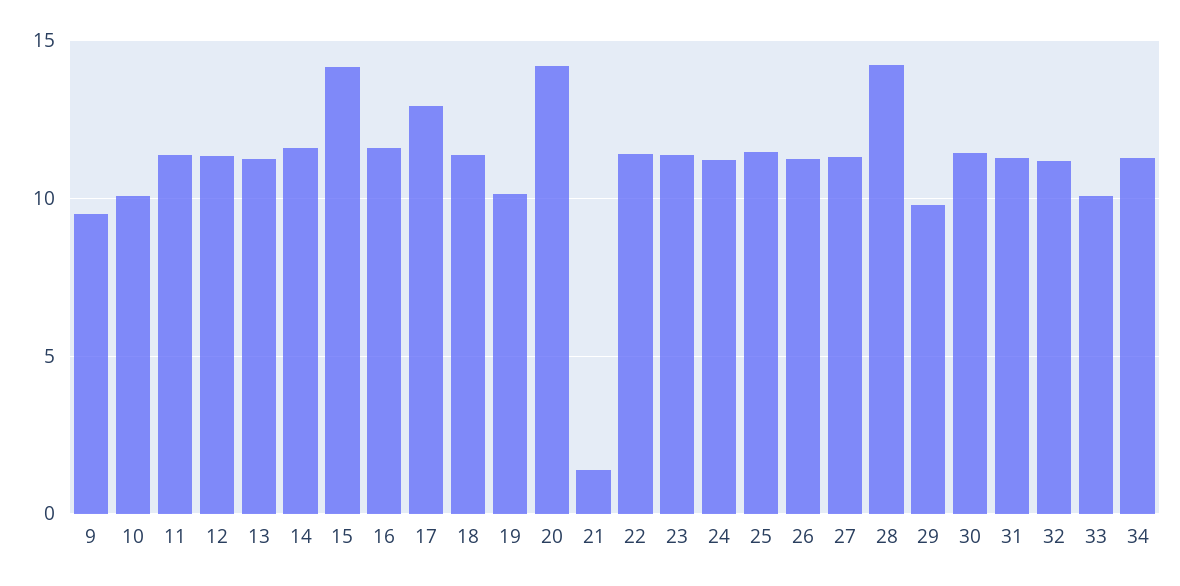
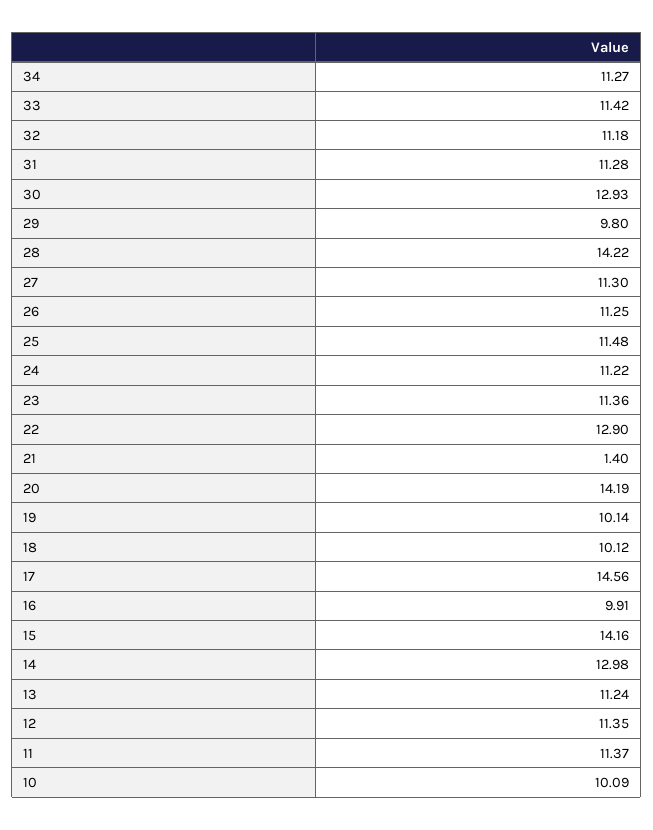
  {
-   "9": 9.5,
    "10": 10.09,
    "11": 11.37,
    "12": 11.35,
    "13": 11.24,
-   "14": 11.5,
+   "14": 12.98,
    "15": 14.16,
-   "16": 11.5,
+   "16": 9.91,
-   "17": 13,
+   "17": 14.56,
-   "18": 11.5,
+   "18": 10.12,
    "19": 10.14,
    "20": 14.19,
    "21": 1.4,
-   "22": 11.5,
+   "22": 12.9,
    "23": 11.36,
    "24": 11.22,
    "25": 11.48,
    "26": 11.25,
    "27": 11.3,
    "28": 14.22,
    "29": 9.8,
-   "30": 11.5,
+   "30": 12.93,
    "31": 11.28,
    "32": 11.18,
-   "33": 10,
+   "33": 11.42,
    "34": 11.27
  }

